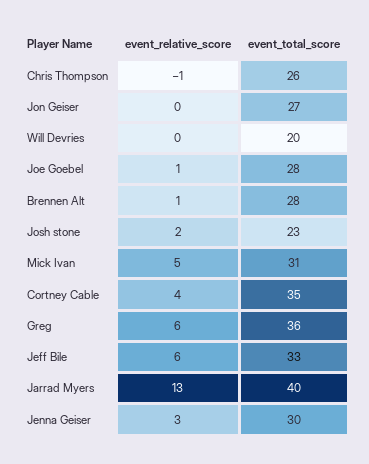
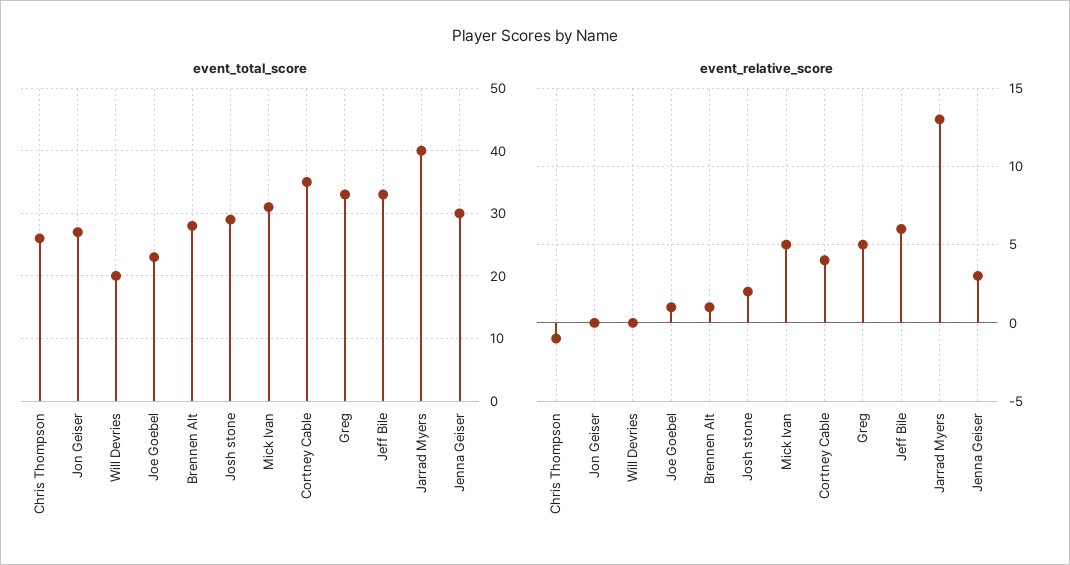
  {
    "event_relative_score": {
      "Chris Thompson": -1,
      "Jon Geiser": 0,
      "Will Devries": 0,
      "Joe Goebel": 1,
      "Brennen Alt": 1,
      "Josh stone": 2,
      "Mick Ivan": 5,
      "Cortney Cable": 4,
-     "Greg": 6,
+     "Greg": 5,
      "Jeff Bile": 6,
      "Jarrad Myers": 13,
      "Jenna Geiser": 3
    },
    "event_total_score": {
      "Chris Thompson": 26,
      "Jon Geiser": 27,
      "Will Devries": 20,
-     "Joe Goebel": 28,
+     "Joe Goebel": 23,
      "Brennen Alt": 28,
-     "Josh stone": 23,
+     "Josh stone": 29,
      "Mick Ivan": 31,
      "Cortney Cable": 35,
-     "Greg": 36,
+     "Greg": 33,
      "Jeff Bile": 33,
      "Jarrad Myers": 40,
      "Jenna Geiser": 30
    }
  }

